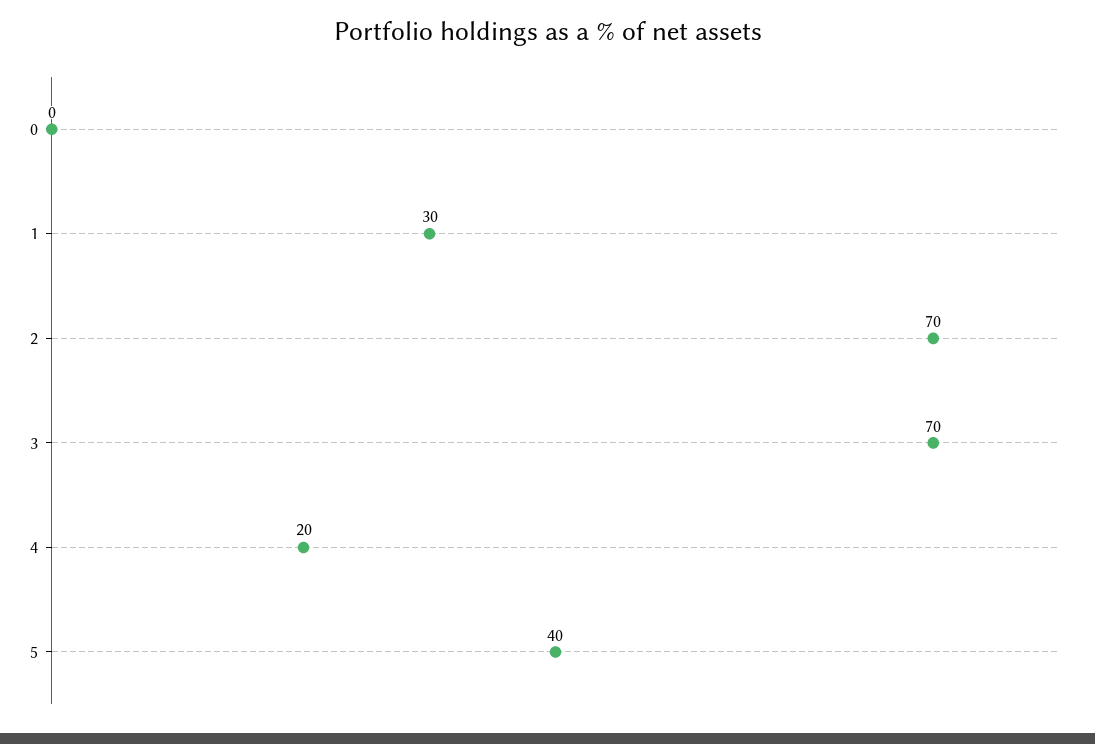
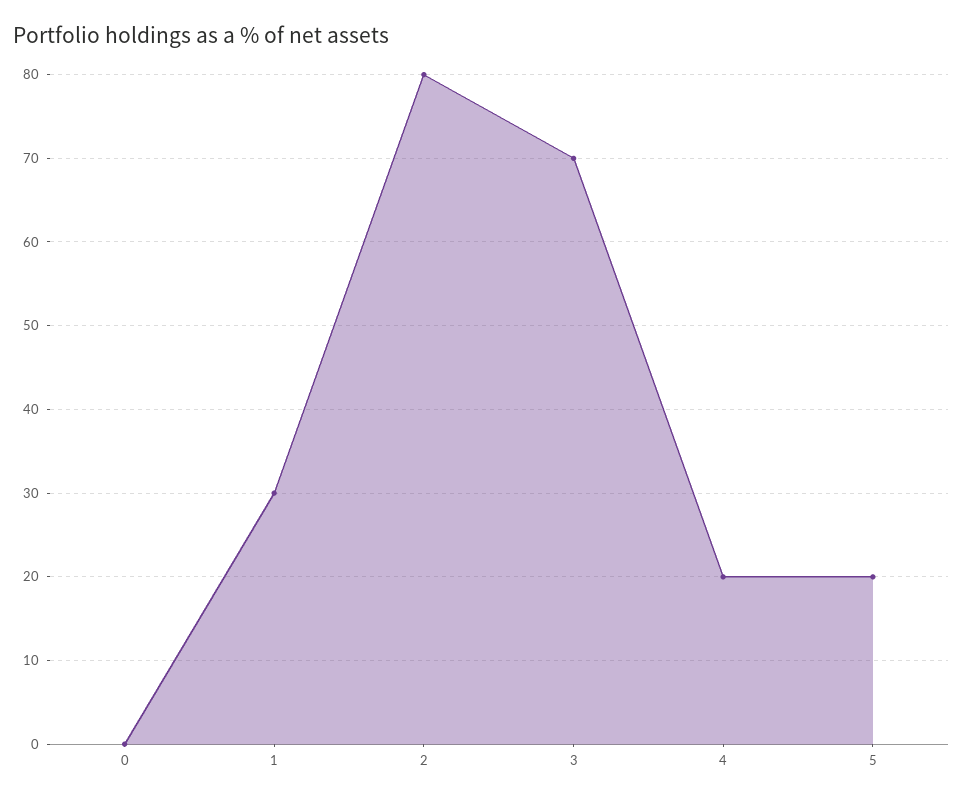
  {
    "0": 0,
    "1": 30,
-   "2": 70,
+   "2": 80,
    "3": 70,
    "4": 20,
-   "5": 40
+   "5": 20
  }

